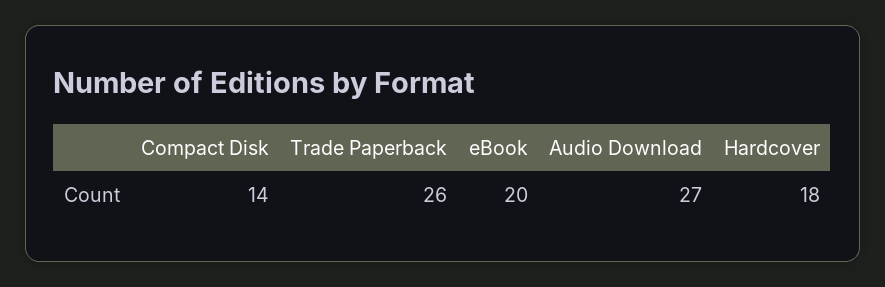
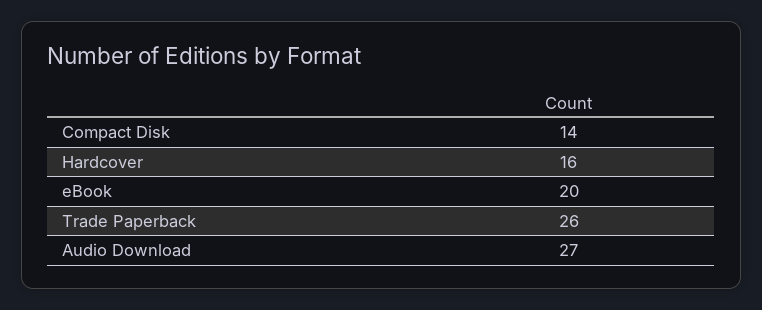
  {
    "Compact Disk": 14,
    "Trade Paperback": 26,
    "eBook": 20,
    "Audio Download": 27,
-   "Hardcover": 18
+   "Hardcover": 16
  }

